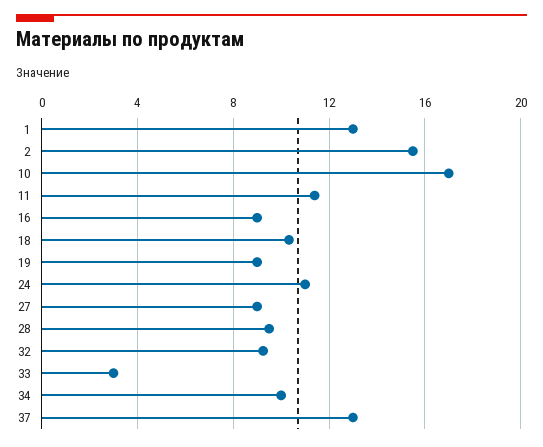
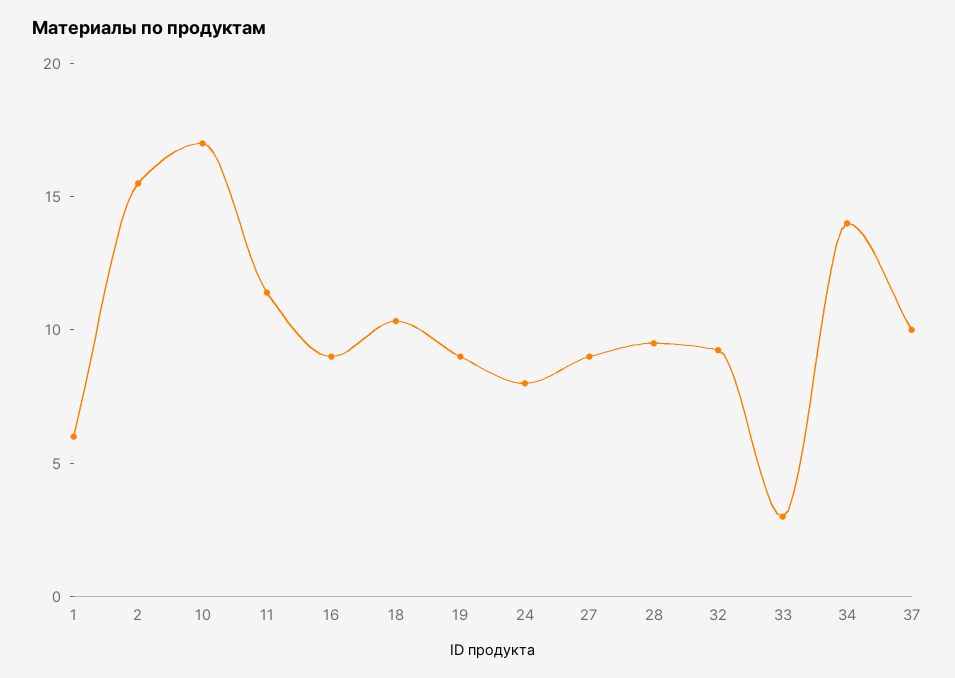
  {
-   "1": 13,
+   "1": 6,
    "2": 15.5,
    "10": 17,
    "11": 11.5,
    "16": 9,
    "18": 10.5,
    "19": 9,
-   "24": 11,
+   "24": 8,
    "27": 9,
    "28": 9.5,
    "32": 9.5,
    "33": 3,
-   "34": 10,
+   "34": 14,
-   "37": 13
+   "37": 10
  }

